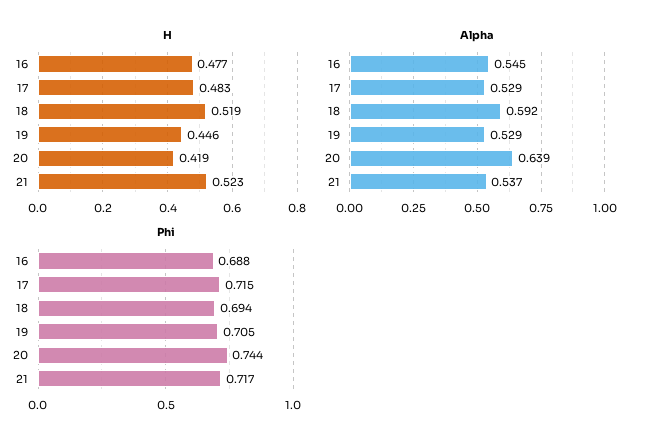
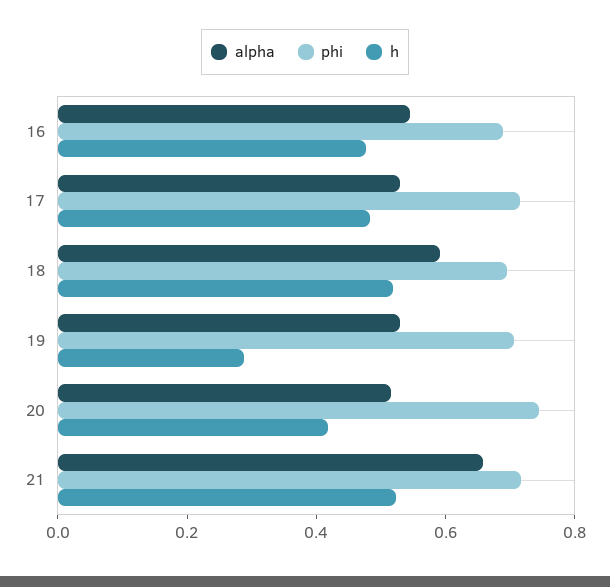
  {
    "H": {
      "16": 0.477,
      "17": 0.483,
      "18": 0.519,
-     "19": 0.446,
+     "19": 0.3,
      "20": 0.419,
      "21": 0.523
    },
    "Alpha": {
      "16": 0.545,
      "17": 0.529,
      "18": 0.592,
      "19": 0.529,
-     "20": 0.639,
+     "20": 0.5,
-     "21": 0.537
+     "21": 0.65
    },
    "Phi": {
      "16": 0.688,
      "17": 0.715,
      "18": 0.694,
      "19": 0.705,
      "20": 0.744,
      "21": 0.717
    }
  }

